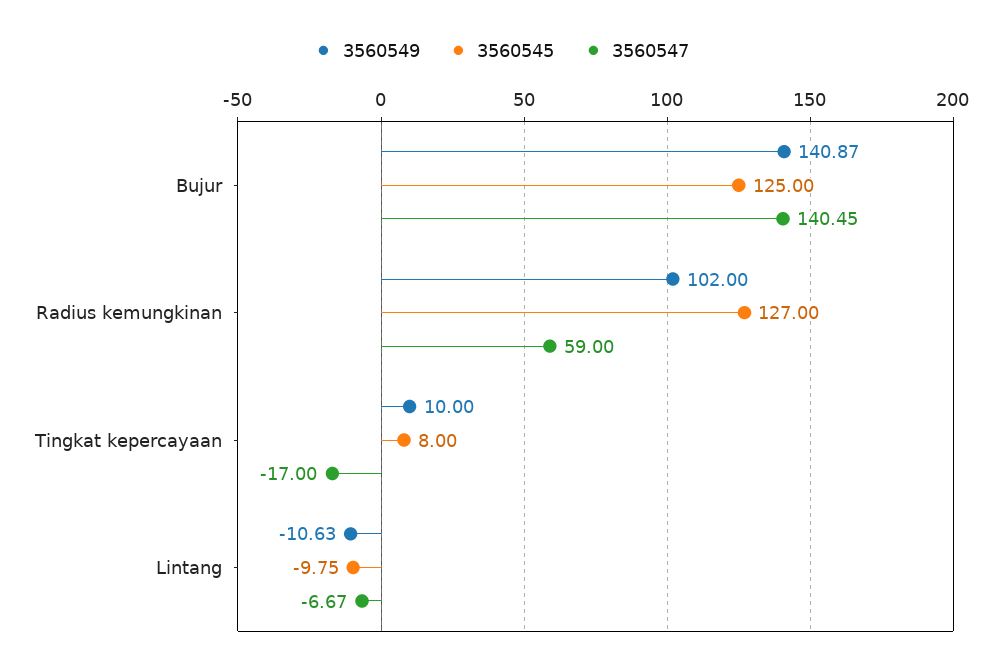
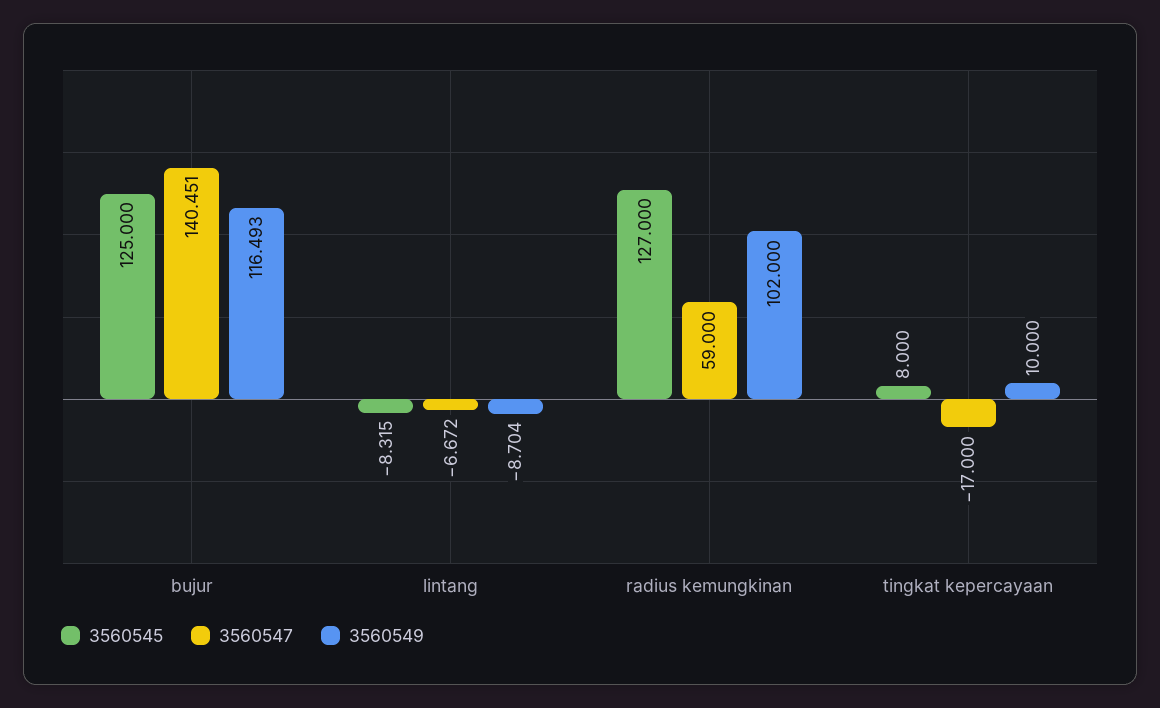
  {
    "3560549": {
-     "Bujur": 140.87,
+     "Bujur": 116.493,
      "Radius kemungkinan": 102,
      "Tingkat kepercayaan": 10,
-     "Lintang": -10.63
+     "Lintang": -8.704
    },
    "3560545": {
      "Bujur": 125,
      "Radius kemungkinan": 127,
      "Tingkat kepercayaan": 8,
-     "Lintang": -9.75
+     "Lintang": -8.315
    },
    "3560547": {
      "Bujur": 140.451,
      "Radius kemungkinan": 59,
      "Tingkat kepercayaan": -17,
      "Lintang": -6.672
    }
  }

